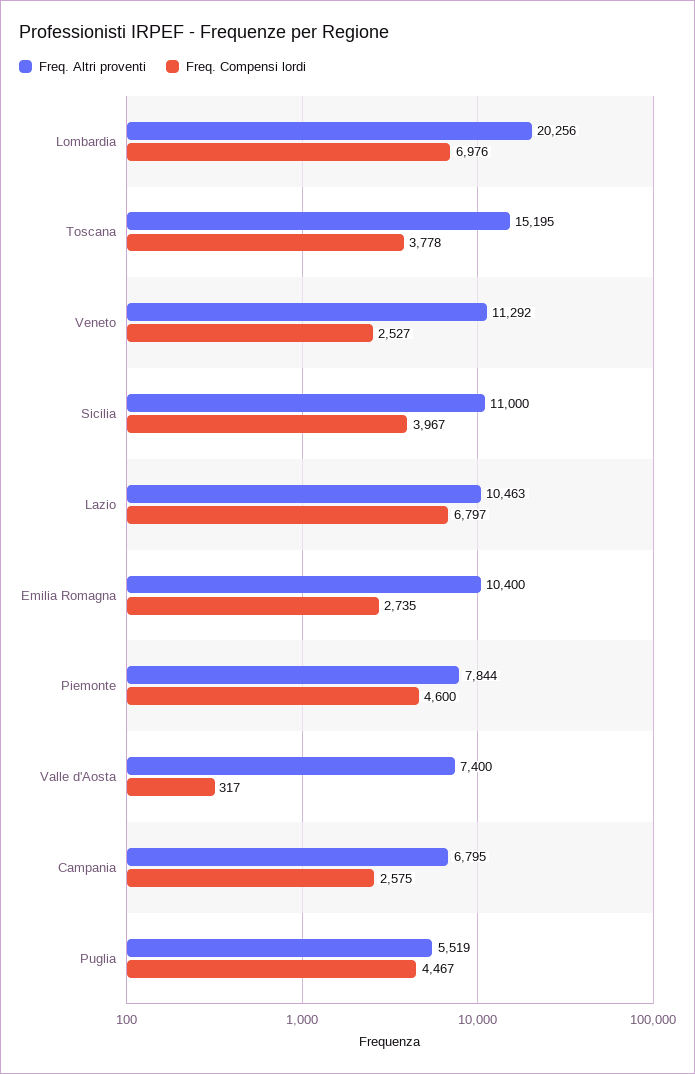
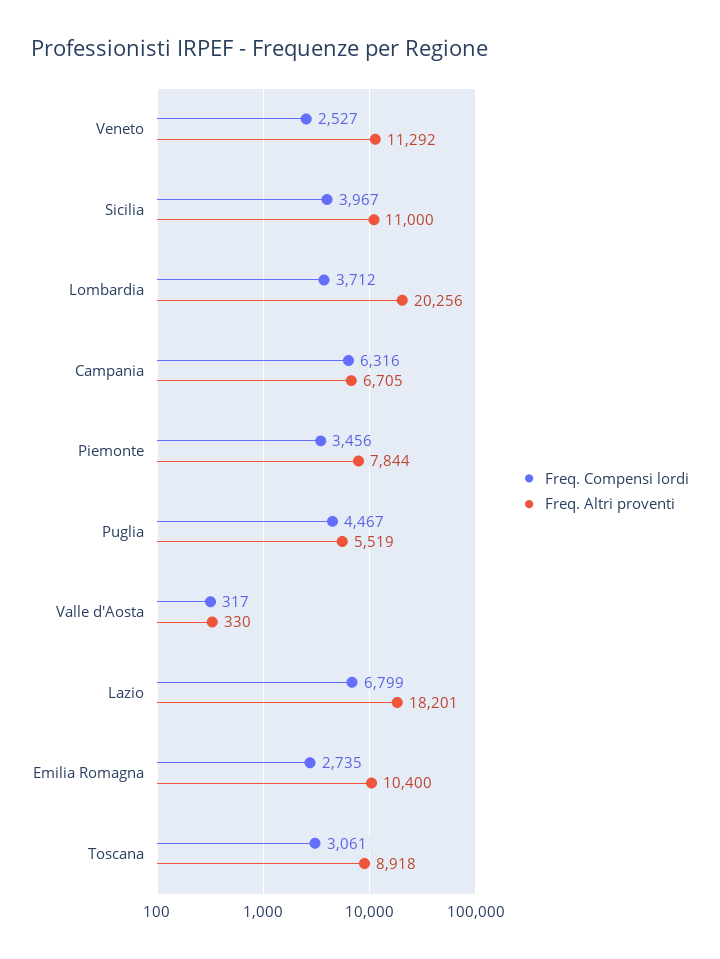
  {
    "Freq. Altri proventi": {
      "Lombardia": 20256,
-     "Toscana": 15195,
+     "Toscana": 8918,
      "Veneto": 11292,
      "Sicilia": 11000,
-     "Lazio": 10463,
+     "Lazio": 18201,
      "Emilia Romagna": 10400,
      "Piemonte": 7844,
-     "Valle d'Aosta": 7400,
+     "Valle d'Aosta": 330,
-     "Campania": 6795,
+     "Campania": 6705,
      "Puglia": 5519
    },
    "Freq. Compensi lordi": {
-     "Lombardia": 6976,
+     "Lombardia": 3712,
-     "Toscana": 3778,
+     "Toscana": 3061,
      "Veneto": 2527,
      "Sicilia": 3967,
-     "Lazio": 6797,
+     "Lazio": 6799,
      "Emilia Romagna": 2735,
-     "Piemonte": 4600,
+     "Piemonte": 3456,
      "Valle d'Aosta": 317,
-     "Campania": 2575,
+     "Campania": 6316,
      "Puglia": 4467
    }
  }

